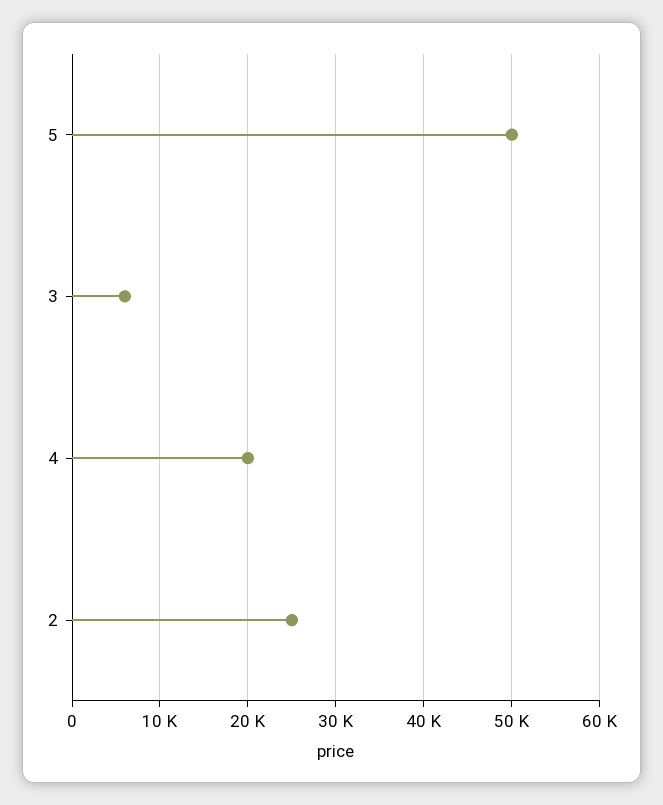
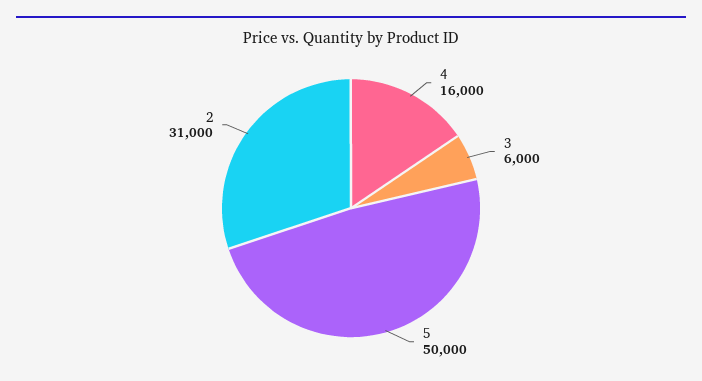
  {
    "5": 50000,
    "3": 6000,
-   "4": 20000,
+   "4": 16000,
-   "2": 25000
+   "2": 31000
  }

